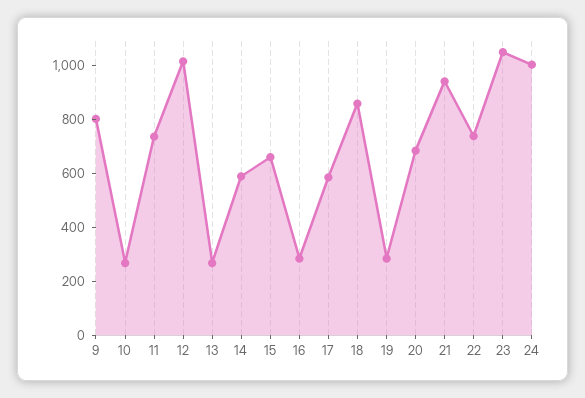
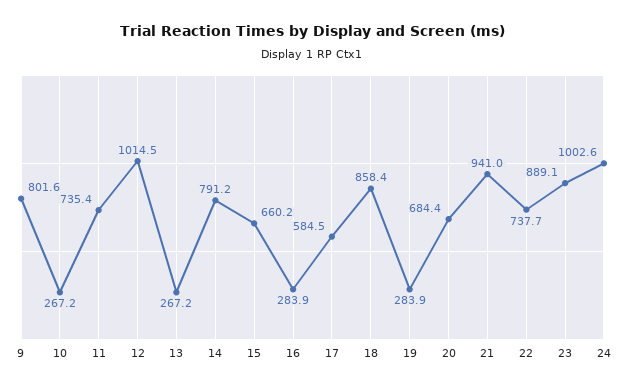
  {
    "9": 801.6,
    "10": 267.2,
    "11": 735.4,
    "12": 1014.5,
    "13": 267.2,
-   "14": 600,
+   "14": 791.2,
    "15": 660.2,
    "16": 283.9,
    "17": 584.5,
    "18": 858.4,
    "19": 283.9,
    "20": 684.4,
    "21": 941,
    "22": 737.7,
-   "23": 1050,
+   "23": 889.1,
    "24": 1002.6
  }

